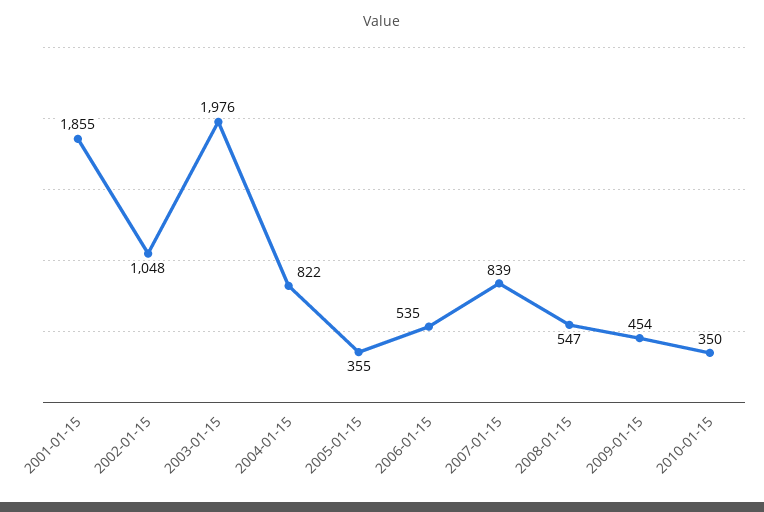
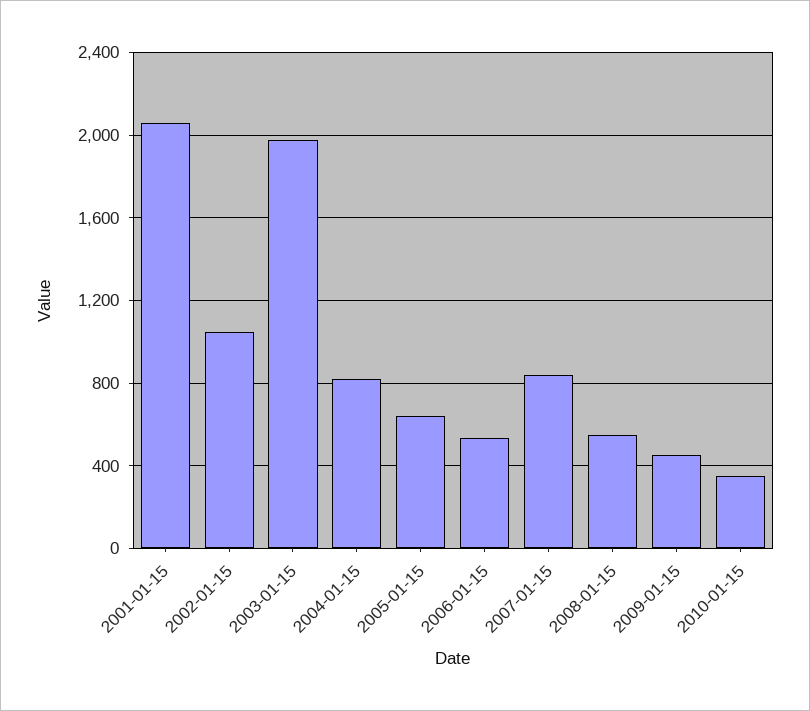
  {
-   "2001-01-15": 1855,
+   "2001-01-15": 2050,
    "2002-01-15": 1048,
    "2003-01-15": 1976,
    "2004-01-15": 822,
-   "2005-01-15": 355,
+   "2005-01-15": 650,
    "2006-01-15": 535,
    "2007-01-15": 839,
    "2008-01-15": 547,
    "2009-01-15": 454,
    "2010-01-15": 350
  }

